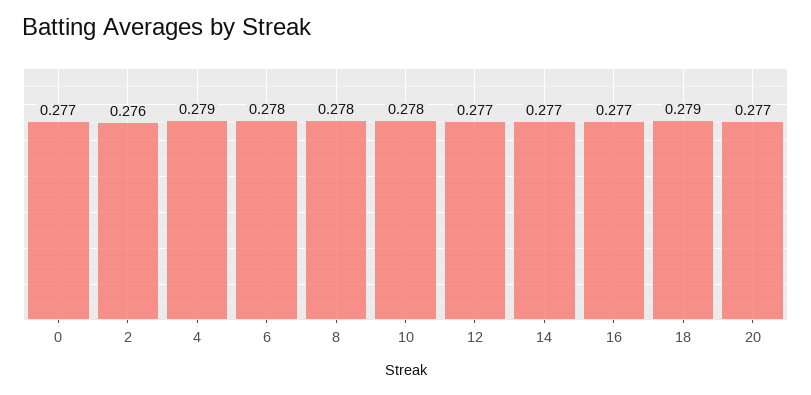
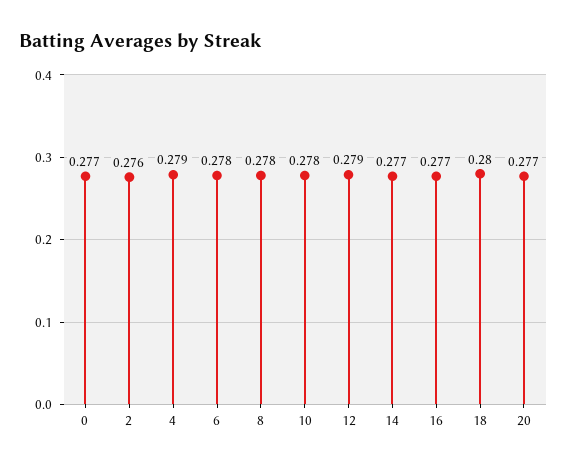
  {
    "0": 0.277,
    "2": 0.276,
    "4": 0.279,
    "6": 0.278,
    "8": 0.278,
    "10": 0.278,
-   "12": 0.277,
+   "12": 0.279,
    "14": 0.277,
    "16": 0.277,
-   "18": 0.279,
+   "18": 0.28,
    "20": 0.277
  }

